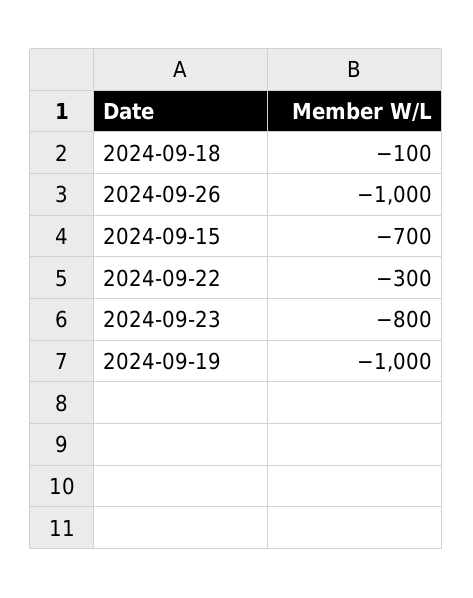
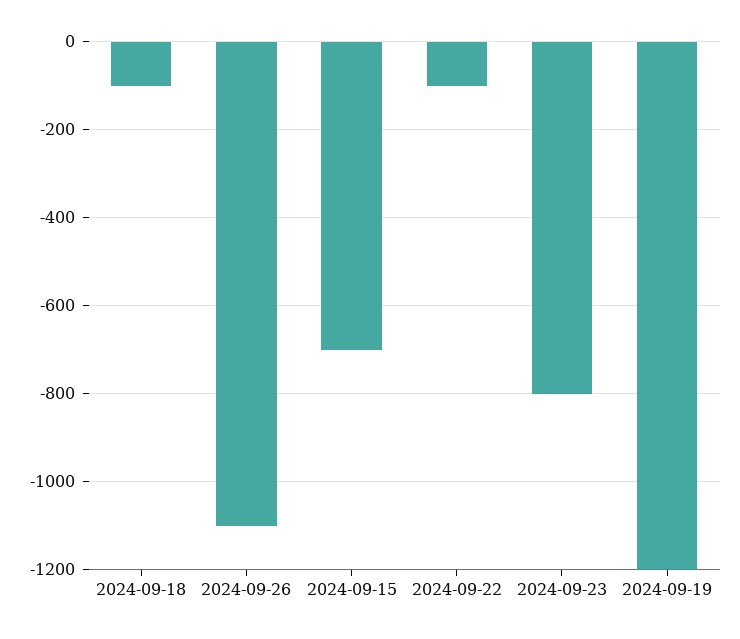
  {
    "2024-09-18": -100,
-   "2024-09-26": -1000,
+   "2024-09-26": -1100,
    "2024-09-15": -700,
-   "2024-09-22": -300,
+   "2024-09-22": -100,
    "2024-09-23": -800,
-   "2024-09-19": -1000
+   "2024-09-19": -1200
  }

